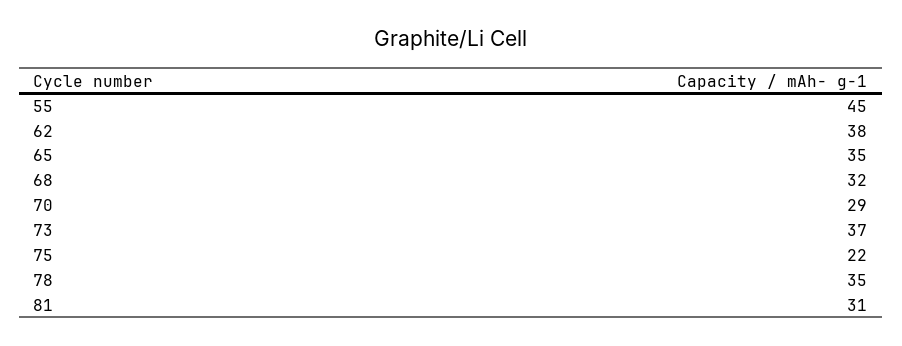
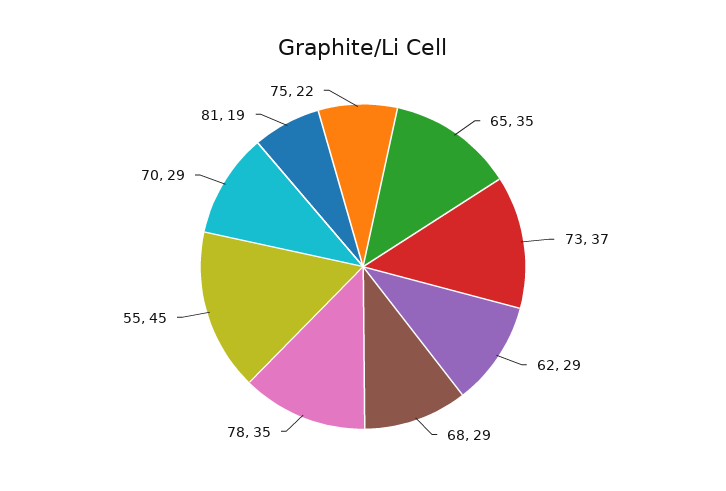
  {
    "55": 45,
-   "62": 38,
+   "62": 29,
    "65": 35,
-   "68": 32,
+   "68": 29,
    "70": 29,
    "73": 37,
    "75": 22,
    "78": 35,
-   "81": 31
+   "81": 19
  }

